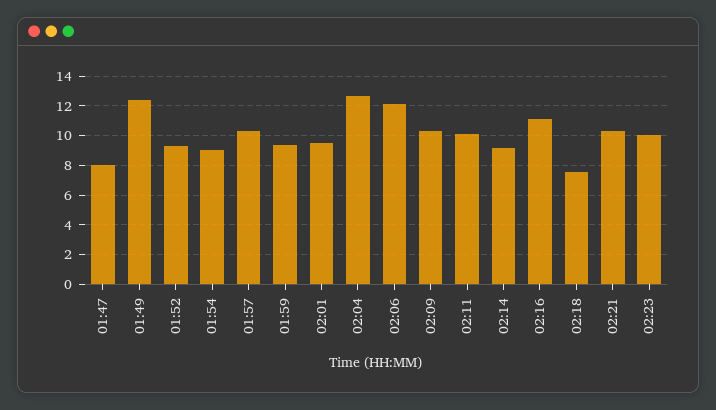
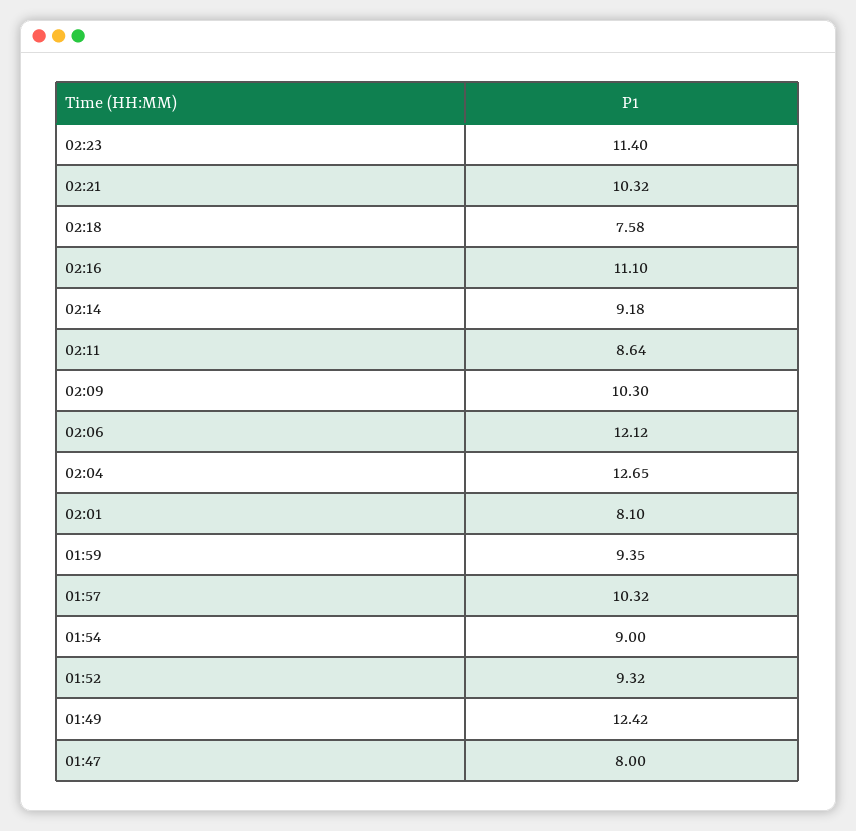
  {
    "01:47": 8,
    "01:49": 12.42,
    "01:52": 9.32,
    "01:54": 9,
    "01:57": 10.32,
    "01:59": 9.35,
-   "02:01": 9.5,
+   "02:01": 8.1,
    "02:04": 12.65,
    "02:06": 12.12,
    "02:09": 10.3,
-   "02:11": 10,
+   "02:11": 8.64,
    "02:14": 9.18,
    "02:16": 11.1,
    "02:18": 7.58,
    "02:21": 10.32,
-   "02:23": 10
+   "02:23": 11.4
  }

